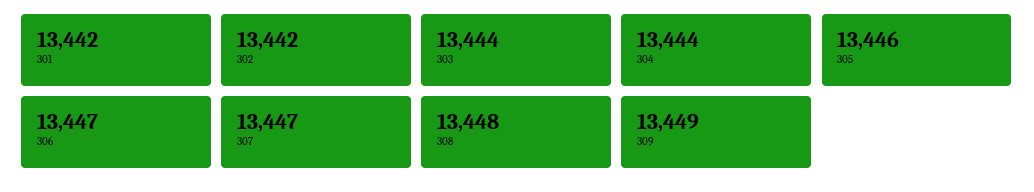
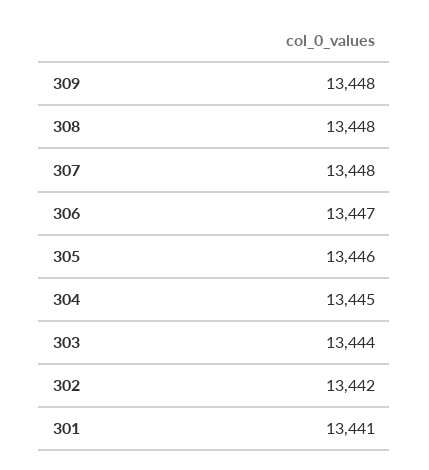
  {
-   "301": 13442,
+   "301": 13441,
    "302": 13442,
    "303": 13444,
-   "304": 13444,
+   "304": 13445,
    "305": 13446,
    "306": 13447,
-   "307": 13447,
+   "307": 13448,
    "308": 13448,
-   "309": 13449
+   "309": 13448
  }

